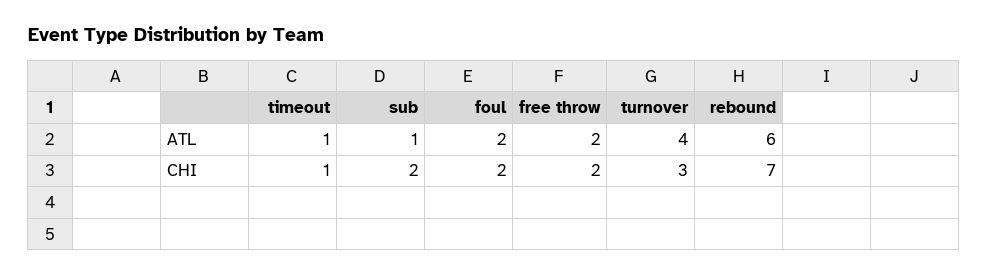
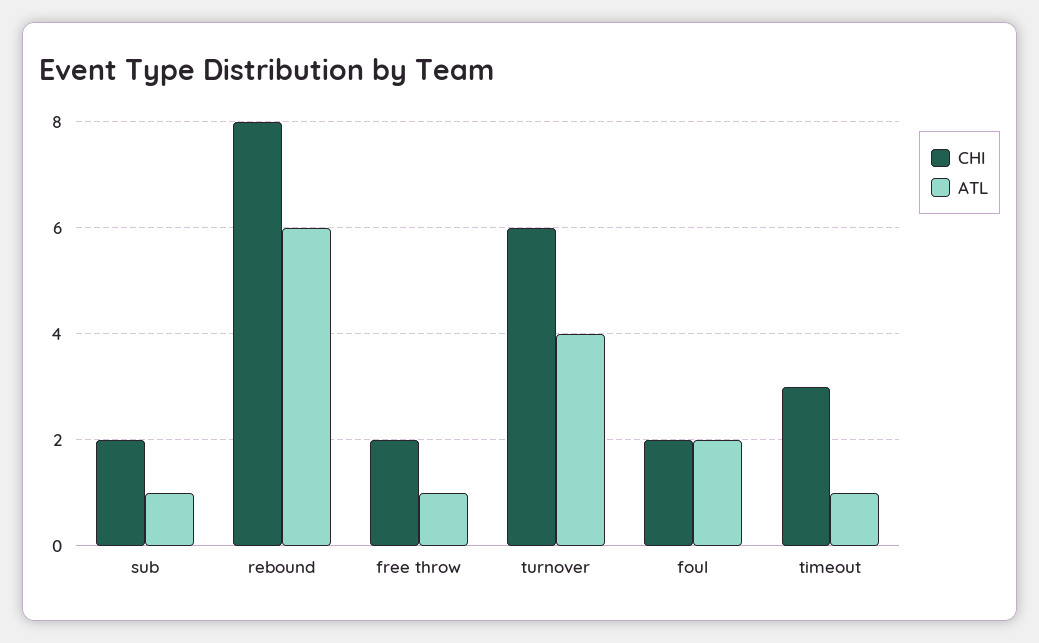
  {
    "ATL": {
      "timeout": 1,
      "sub": 1,
      "foul": 2,
-     "free throw": 2,
+     "free throw": 1,
      "turnover": 4,
      "rebound": 6
    },
    "CHI": {
-     "timeout": 1,
+     "timeout": 3,
      "sub": 2,
      "foul": 2,
      "free throw": 2,
-     "turnover": 3,
+     "turnover": 6,
-     "rebound": 7
+     "rebound": 8
    }
  }

